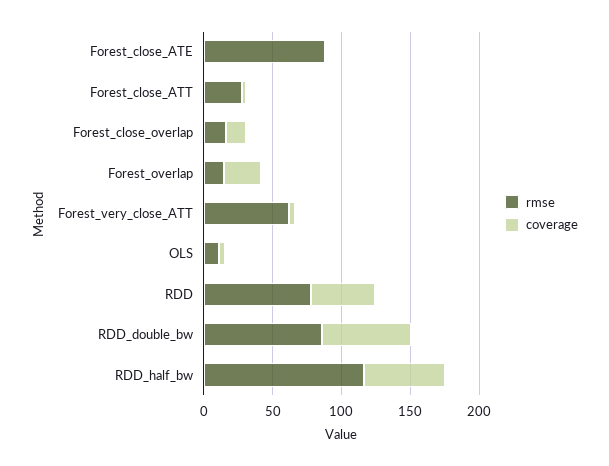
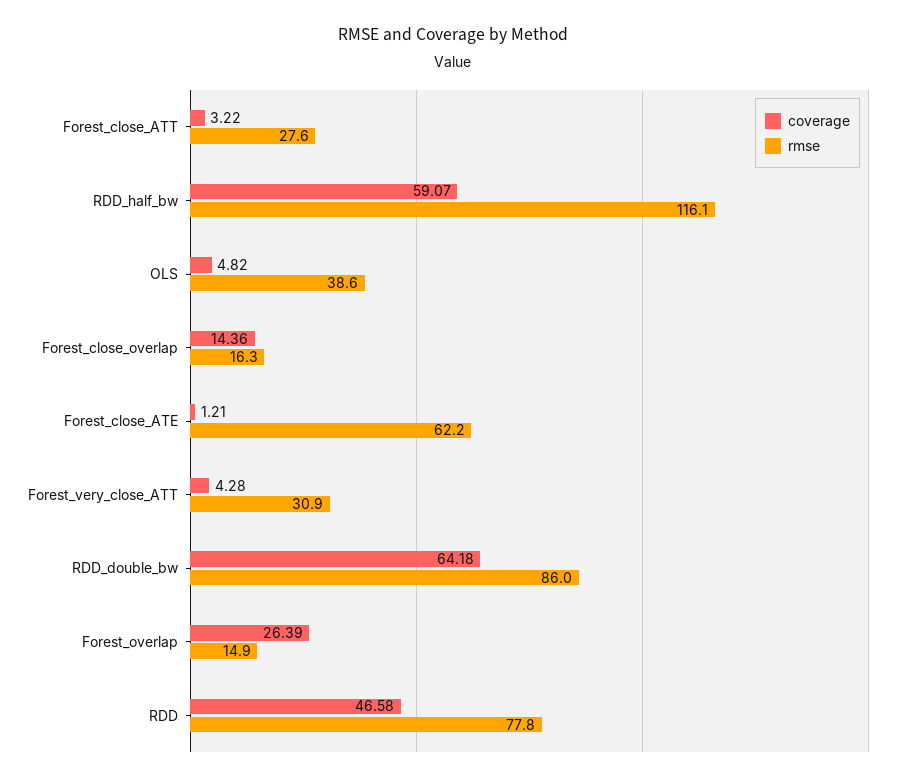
  {
    "rmse": {
-     "Forest_close_ATE": 90,
+     "Forest_close_ATE": 62.2,
      "Forest_close_ATT": 27.6,
      "Forest_close_overlap": 16.3,
      "Forest_overlap": 14.9,
-     "Forest_very_close_ATT": 60,
+     "Forest_very_close_ATT": 30.9,
-     "OLS": 10,
+     "OLS": 38.6,
      "RDD": 77.8,
      "RDD_double_bw": 86,
      "RDD_half_bw": 116.1
    },
    "coverage": {
      "Forest_close_ATE": 1.21,
      "Forest_close_ATT": 3.22,
      "Forest_close_overlap": 14.36,
      "Forest_overlap": 26.39,
      "Forest_very_close_ATT": 4.28,
      "OLS": 4.82,
      "RDD": 46.58,
      "RDD_double_bw": 64.18,
      "RDD_half_bw": 59.07
    }
  }

